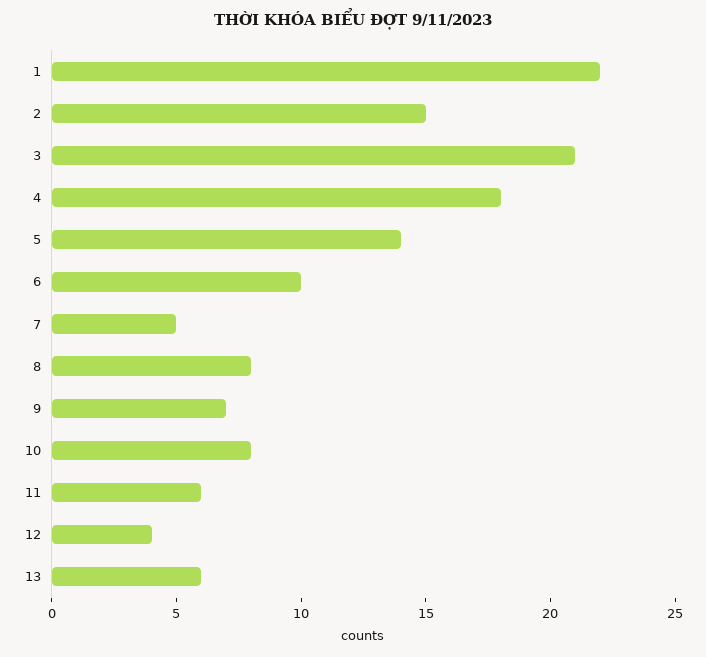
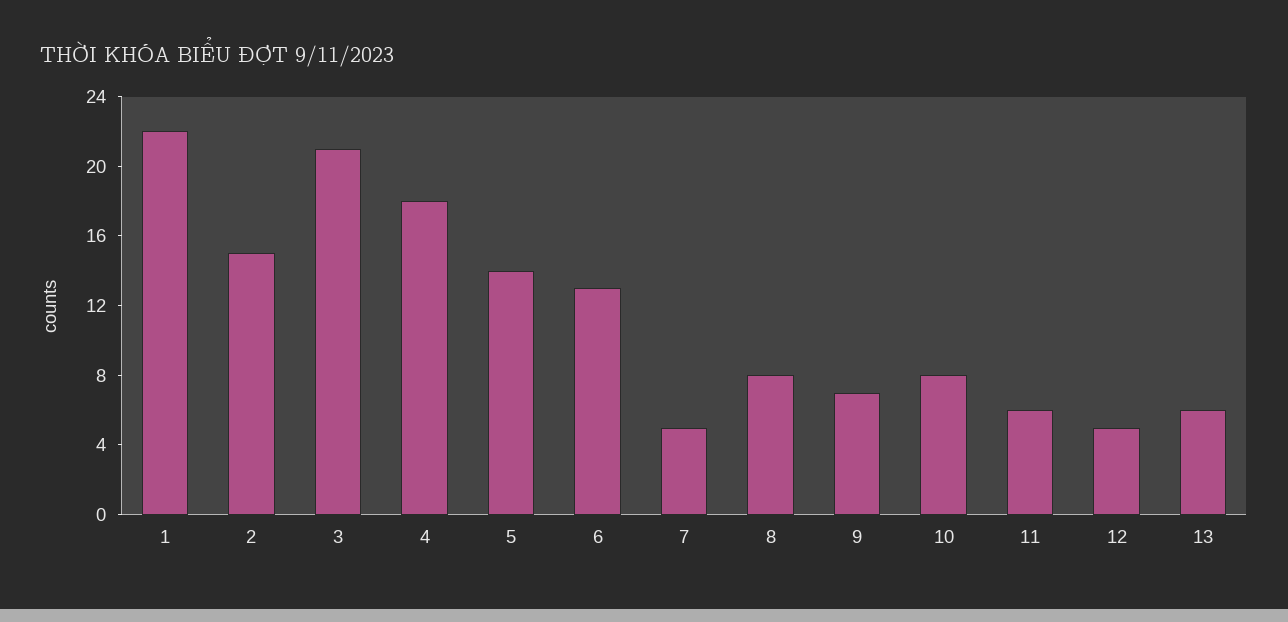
  {
    "1": 22,
    "2": 15,
    "3": 21,
    "4": 18,
    "5": 14,
-   "6": 10,
+   "6": 13,
    "7": 5,
    "8": 8,
    "9": 7,
    "10": 8,
    "11": 6,
-   "12": 4,
+   "12": 5,
    "13": 6
  }

